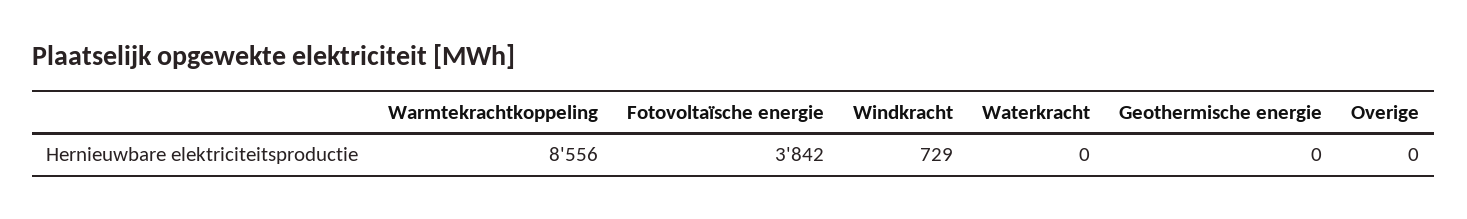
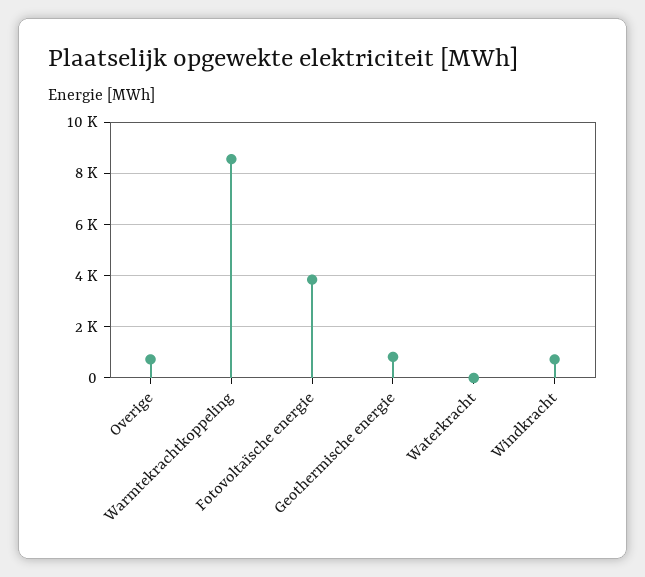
  {
    "Warmtekrachtkoppeling": 8556,
    "Fotovoltaïsche energie": 3842,
    "Windkracht": 729,
    "Waterkracht": 0,
-   "Geothermische energie": 0,
+   "Geothermische energie": 750,
-   "Overige": 0
+   "Overige": 750
  }

